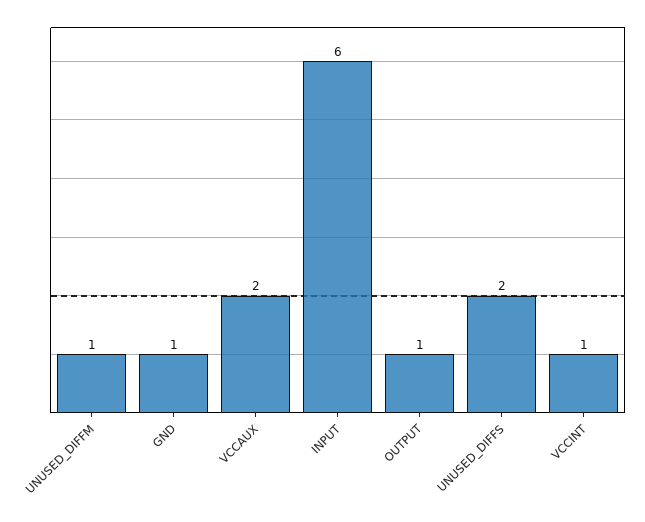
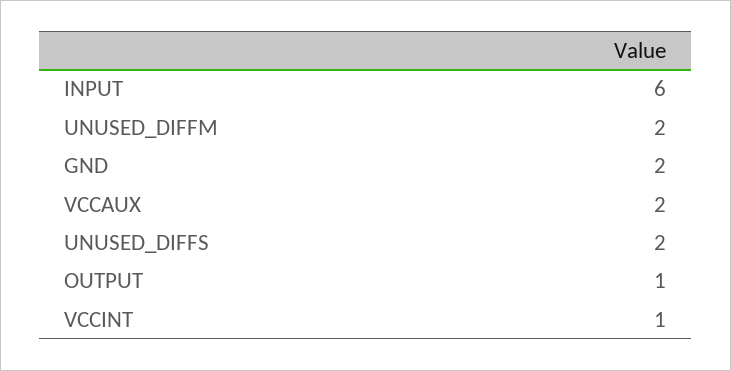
  {
-   "UNUSED_DIFFM": 1,
+   "UNUSED_DIFFM": 2,
-   "GND": 1,
+   "GND": 2,
    "VCCAUX": 2,
    "INPUT": 6,
    "OUTPUT": 1,
    "UNUSED_DIFFS": 2,
    "VCCINT": 1
  }

